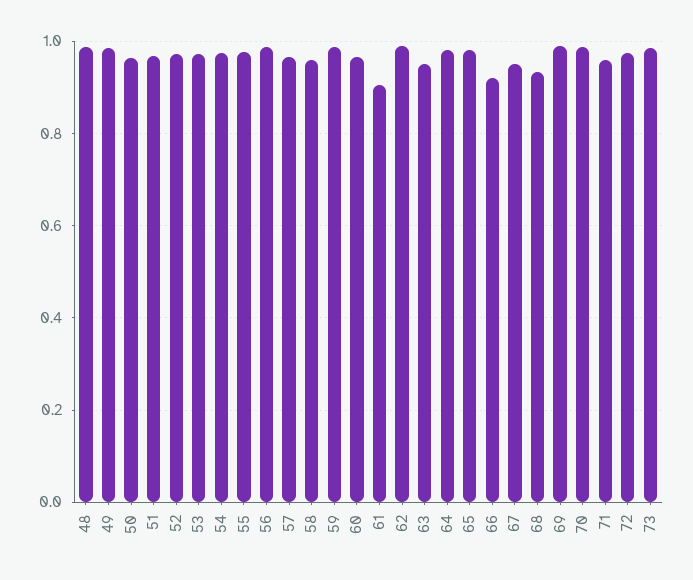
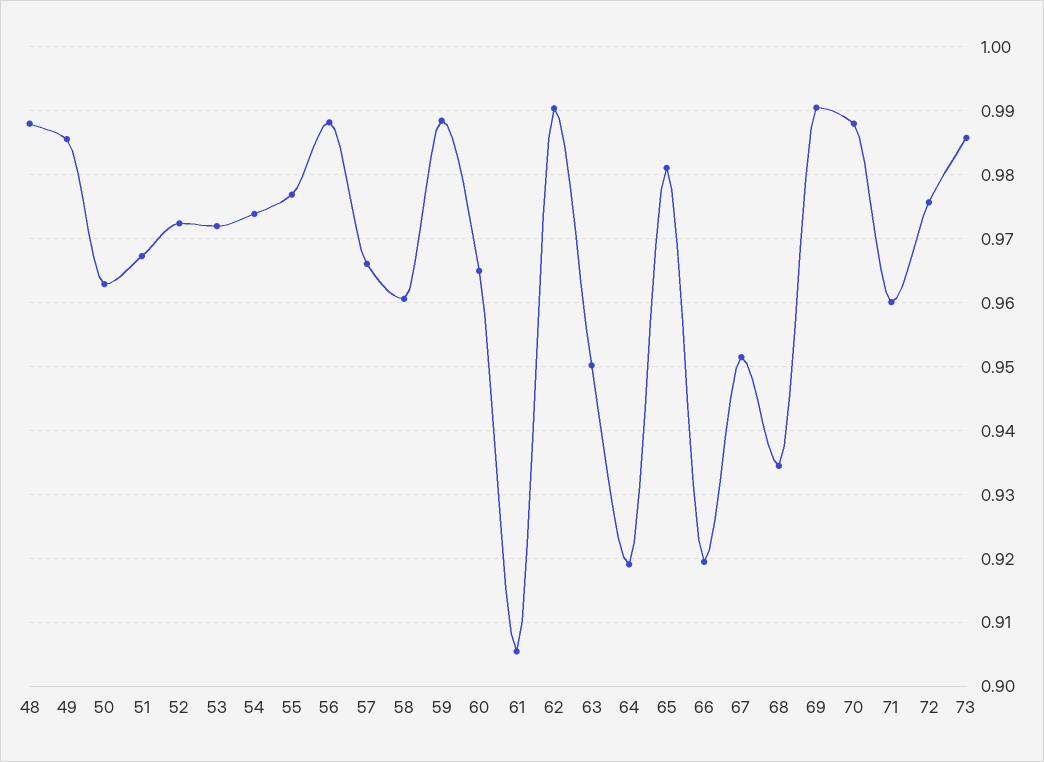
  {
    "48": 0.988,
    "49": 0.986,
    "50": 0.963,
    "51": 0.967,
    "52": 0.972,
    "53": 0.972,
    "54": 0.974,
    "55": 0.977,
    "56": 0.988,
    "57": 0.966,
    "58": 0.961,
    "59": 0.989,
    "60": 0.965,
    "61": 0.906,
    "62": 0.99,
    "63": 0.95,
-   "64": 0.98,
+   "64": 0.919,
    "65": 0.981,
    "66": 0.92,
    "67": 0.952,
    "68": 0.935,
    "69": 0.991,
    "70": 0.988,
    "71": 0.96,
    "72": 0.976,
    "73": 0.986
  }

